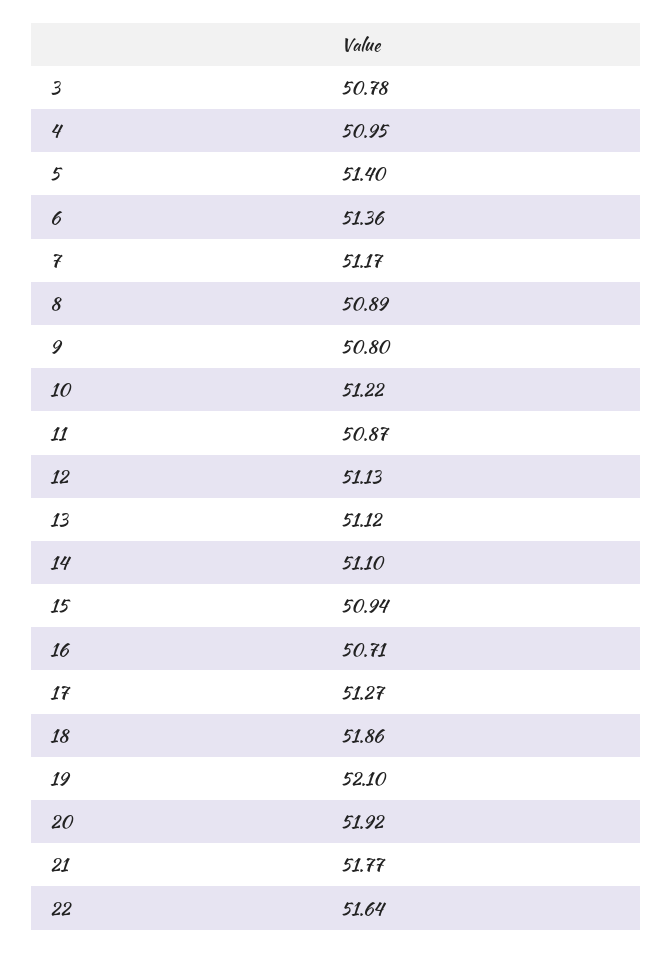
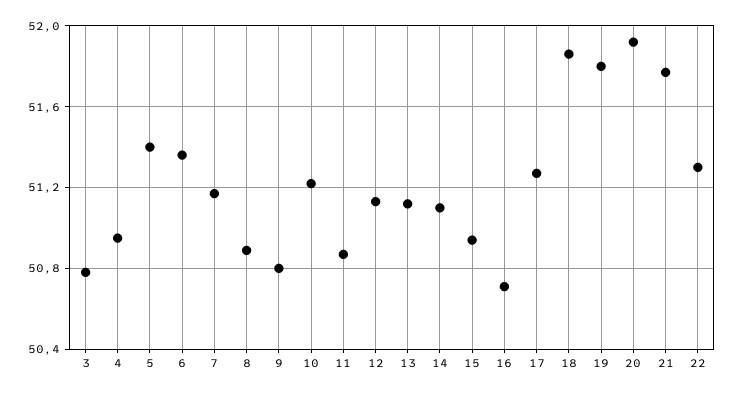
  {
    "3": 50.78,
    "4": 50.95,
    "5": 51.4,
    "6": 51.36,
    "7": 51.17,
    "8": 50.89,
    "9": 50.8,
    "10": 51.22,
    "11": 50.87,
    "12": 51.13,
    "13": 51.12,
    "14": 51.1,
    "15": 50.94,
    "16": 50.71,
    "17": 51.27,
    "18": 51.86,
-   "19": 52.1,
+   "19": 51.8,
    "20": 51.92,
    "21": 51.77,
-   "22": 51.64
+   "22": 51.3
  }

